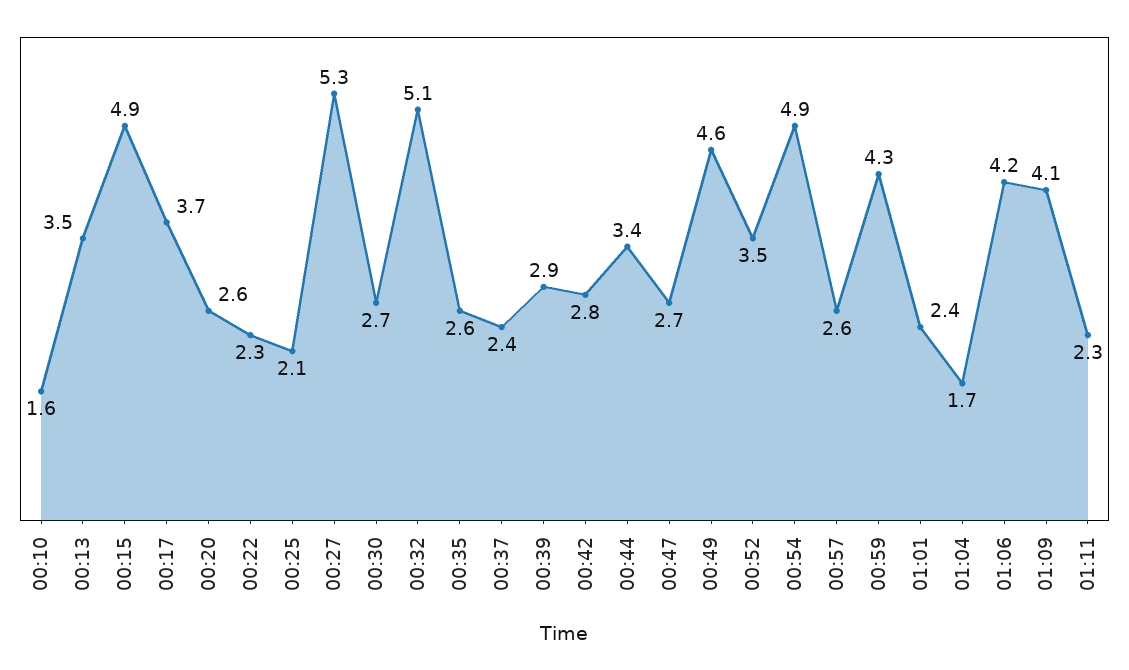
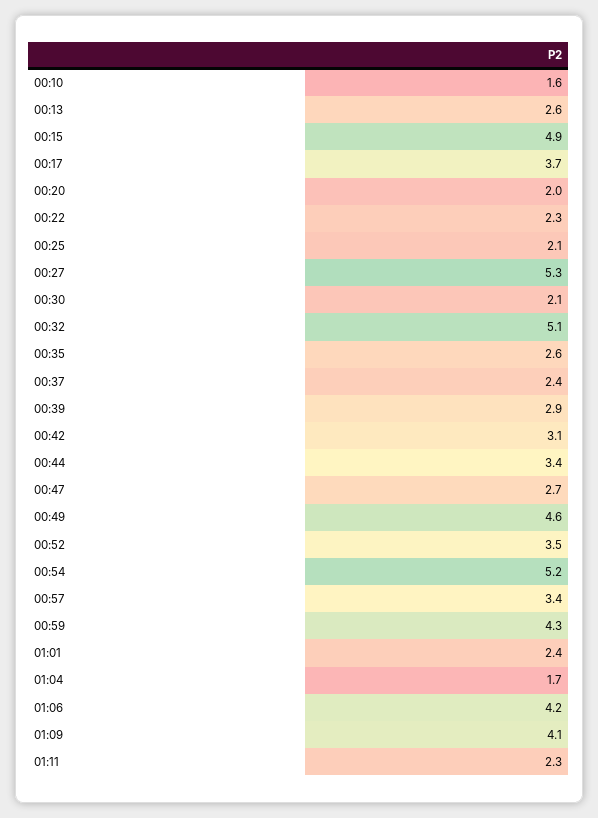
  {
    "00:10": 1.6,
-   "00:13": 3.5,
+   "00:13": 2.6,
    "00:15": 4.9,
    "00:17": 3.7,
-   "00:20": 2.6,
+   "00:20": 2,
    "00:22": 2.3,
    "00:25": 2.1,
    "00:27": 5.3,
-   "00:30": 2.7,
+   "00:30": 2.1,
    "00:32": 5.1,
    "00:35": 2.6,
    "00:37": 2.4,
    "00:39": 2.9,
-   "00:42": 2.8,
+   "00:42": 3.1,
    "00:44": 3.4,
    "00:47": 2.7,
    "00:49": 4.6,
    "00:52": 3.5,
-   "00:54": 4.9,
+   "00:54": 5.2,
-   "00:57": 2.6,
+   "00:57": 3.4,
    "00:59": 4.3,
    "01:01": 2.4,
    "01:04": 1.7,
    "01:06": 4.2,
    "01:09": 4.1,
    "01:11": 2.3
  }

